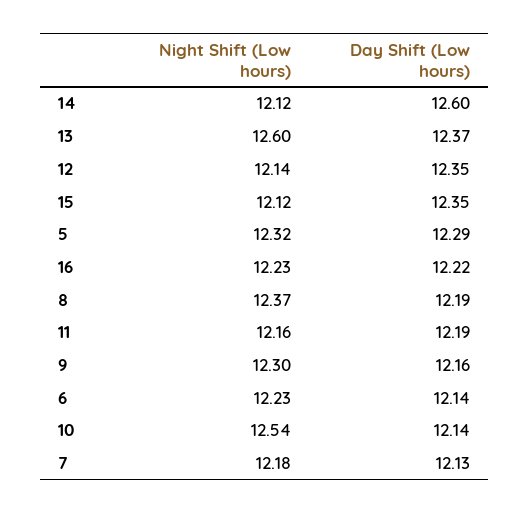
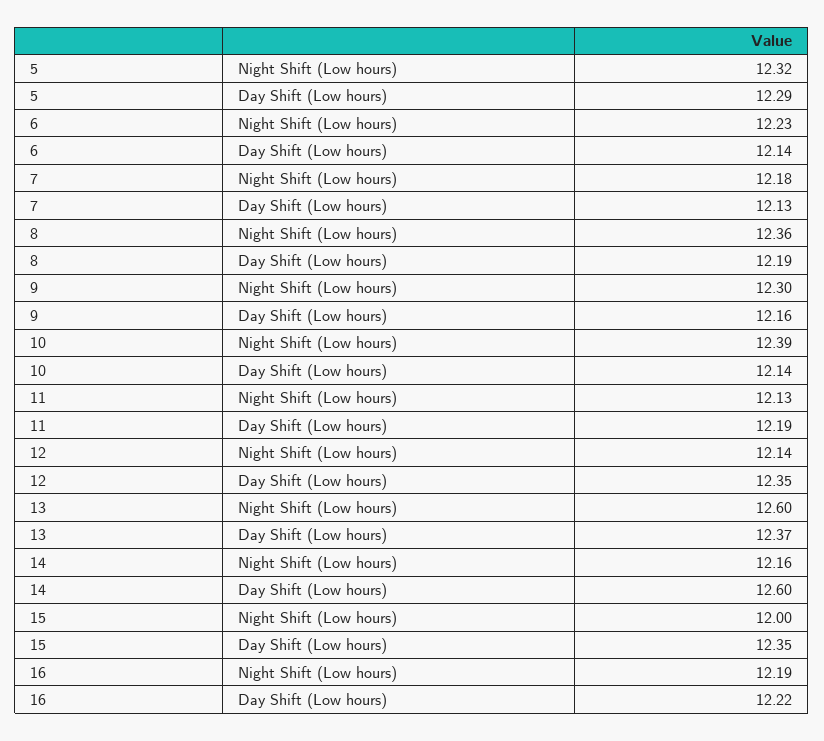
  {
    "Night Shift (Low hours)": {
-     "14": 12.12,
+     "14": 12.16,
      "13": 12.6,
      "12": 12.14,
-     "15": 12.12,
+     "15": 12,
      "5": 12.32,
-     "16": 12.23,
+     "16": 12.19,
-     "8": 12.37,
+     "8": 12.36,
-     "11": 12.16,
+     "11": 12.13,
      "9": 12.3,
      "6": 12.23,
-     "10": 12.54,
+     "10": 12.39,
      "7": 12.18
    },
    "Day Shift (Low hours)": {
      "14": 12.6,
      "13": 12.37,
      "12": 12.35,
      "15": 12.35,
      "5": 12.29,
      "16": 12.22,
      "8": 12.19,
      "11": 12.19,
      "9": 12.16,
      "6": 12.14,
      "10": 12.14,
      "7": 12.13
    }
  }

